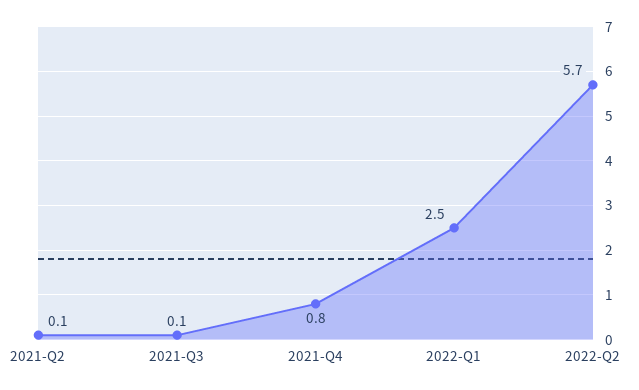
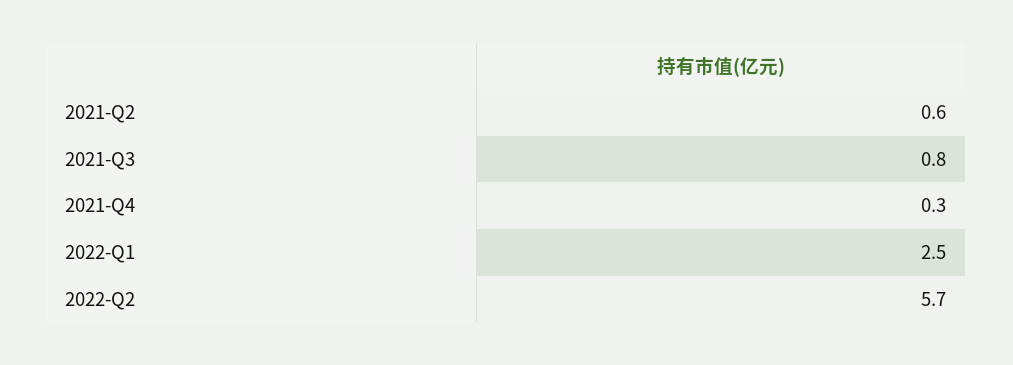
  {
-   "2021-Q2": 0.1,
+   "2021-Q2": 0.6,
-   "2021-Q3": 0.1,
+   "2021-Q3": 0.8,
-   "2021-Q4": 0.8,
+   "2021-Q4": 0.3,
    "2022-Q1": 2.5,
    "2022-Q2": 5.7
  }

